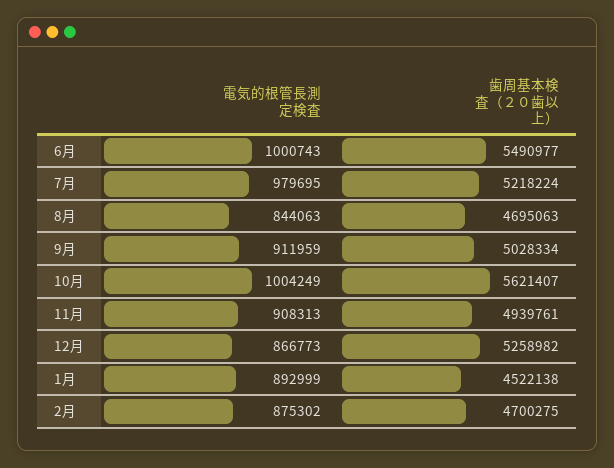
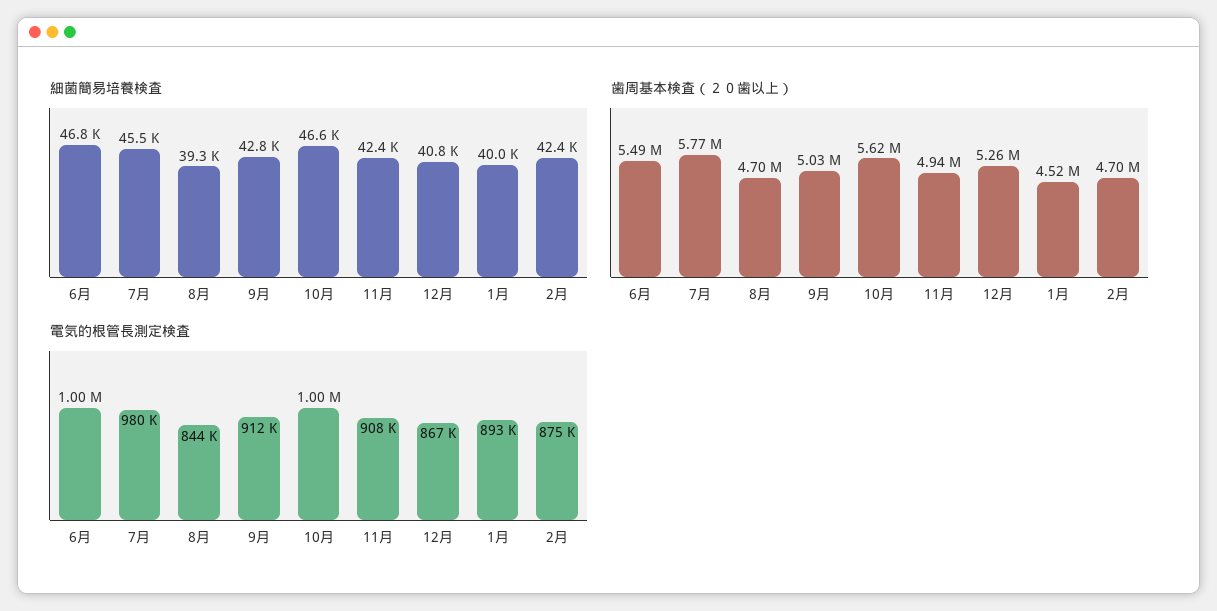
  {
    "電気的根管長測定検査": {
      "6月": 1000743,
      "7月": 979695,
      "8月": 844063,
      "9月": 911959,
      "10月": 1004249,
      "11月": 908313,
      "12月": 866773,
      "1月": 892999,
      "2月": 875302
    },
    "歯周基本検査（２０歯以上）": {
      "6月": 5490977,
-     "7月": 5218224,
+     "7月": 5770000,
      "8月": 4695063,
      "9月": 5028334,
      "10月": 5621407,
      "11月": 4939761,
      "12月": 5258982,
      "1月": 4522138,
      "2月": 4700275
-   }
+   },
+   "細菌簡易培養検査": {
+     "6月": 46800,
+     "7月": 45500,
+     "8月": 39300,
+     "9月": 42800,
+     "10月": 46600,
+     "11月": 42400,
+     "12月": 40800,
+     "1月": 40000,
+     "2月": 42400
+   }
  }

